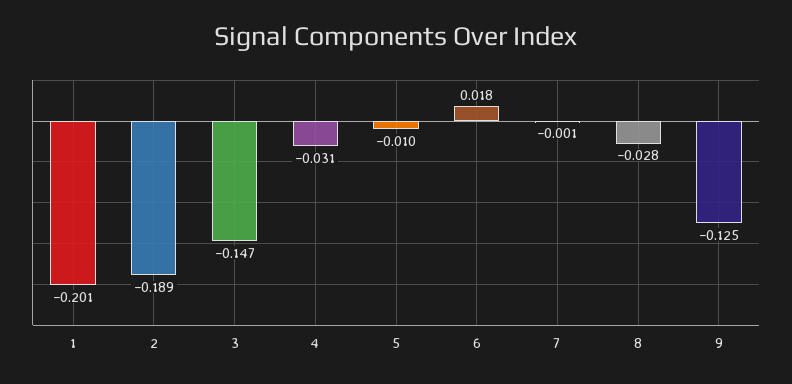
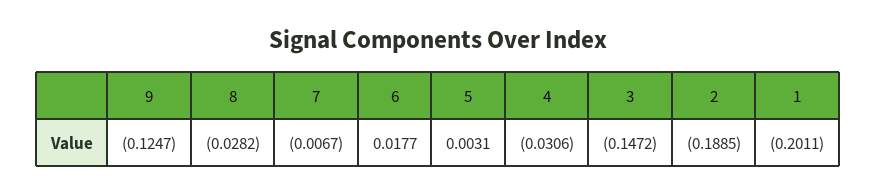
  {
    "1": -0.2011,
    "2": -0.1885,
    "3": -0.1472,
    "4": -0.0306,
-   "5": -0.01,
+   "5": 0.0031,
    "6": 0.0177,
-   "7": -0.001,
+   "7": -0.0067,
    "8": -0.0282,
    "9": -0.1247
  }

